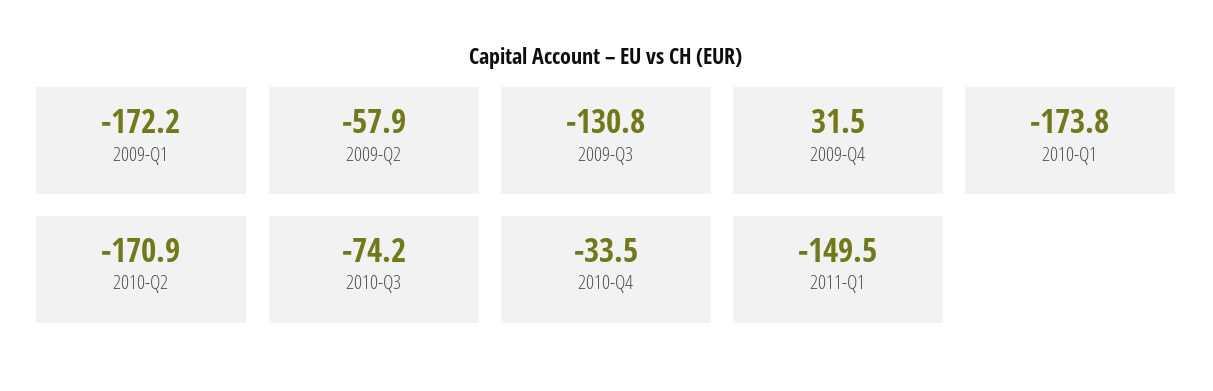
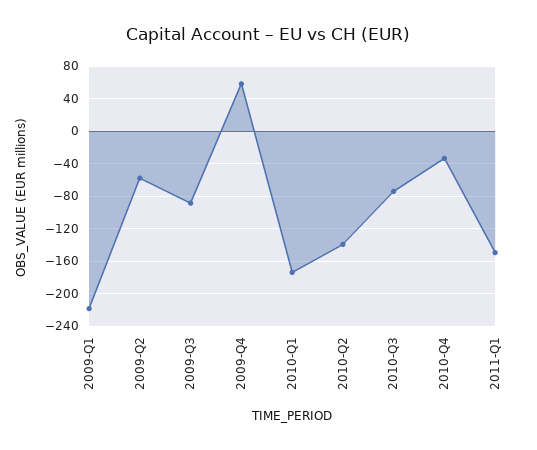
  {
-   "2009-Q1": -172.2,
+   "2009-Q1": -220,
    "2009-Q2": -57.9,
-   "2009-Q3": -130.8,
+   "2009-Q3": -90,
-   "2009-Q4": 31.5,
+   "2009-Q4": 60,
    "2010-Q1": -173.8,
-   "2010-Q2": -170.9,
+   "2010-Q2": -140,
    "2010-Q3": -74.2,
    "2010-Q4": -33.5,
    "2011-Q1": -149.5
  }

